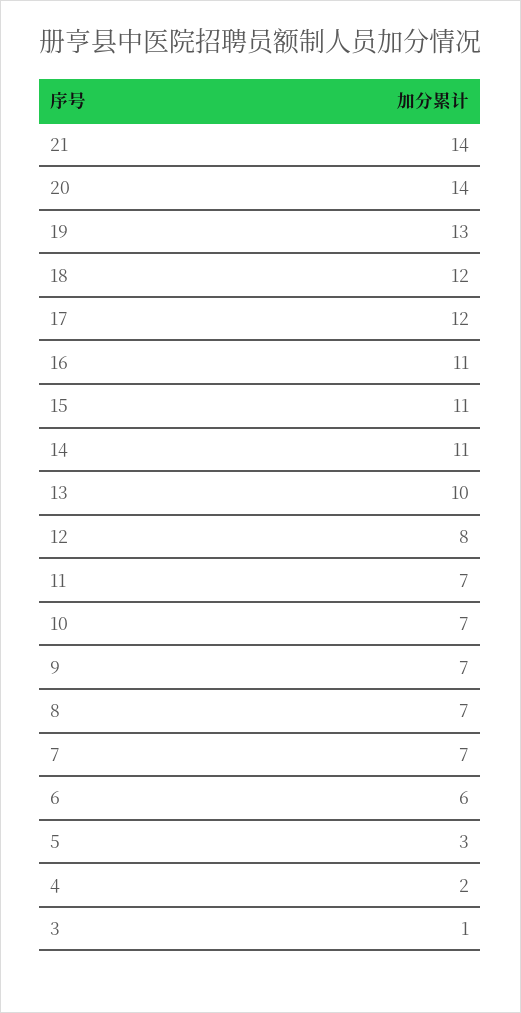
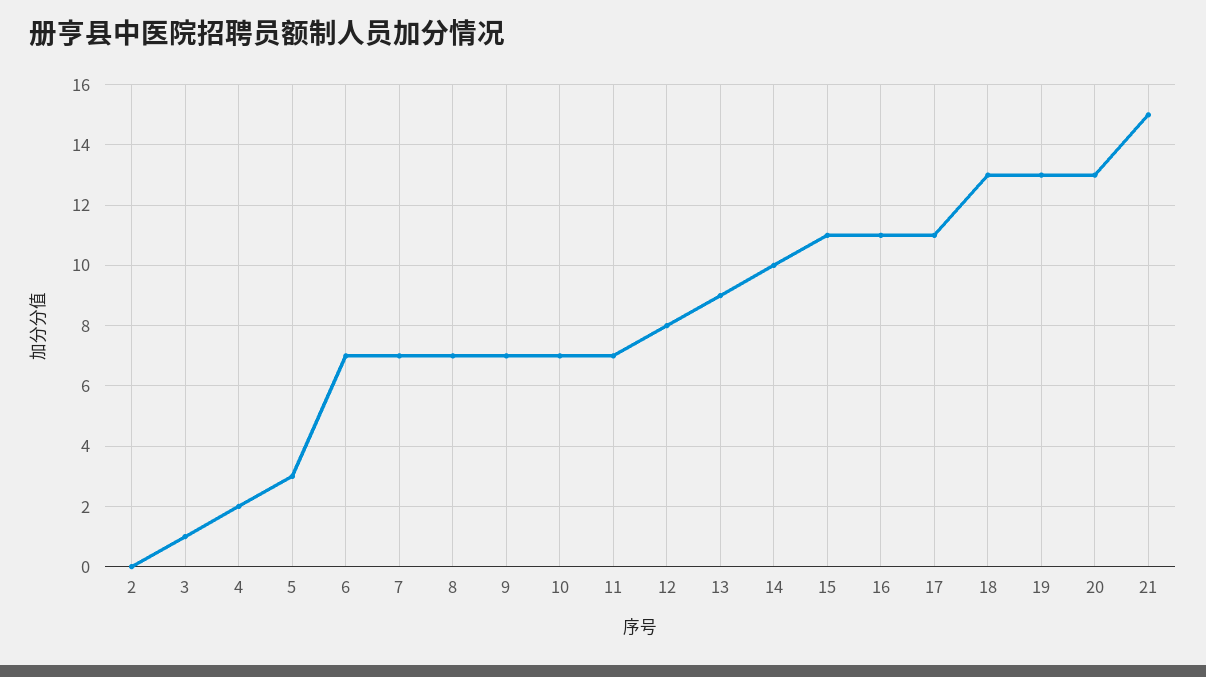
  {
-   "21": 14,
+   "21": 15,
-   "20": 14,
+   "20": 13,
    "19": 13,
-   "18": 12,
+   "18": 13,
-   "17": 12,
+   "17": 11,
    "16": 11,
    "15": 11,
-   "14": 11,
+   "14": 10,
-   "13": 10,
+   "13": 9,
    "12": 8,
    "11": 7,
    "10": 7,
    "9": 7,
    "8": 7,
    "7": 7,
-   "6": 6,
+   "6": 7,
    "5": 3,
    "4": 2,
-   "3": 1
+   "3": 1,
+   "2": 0
  }

